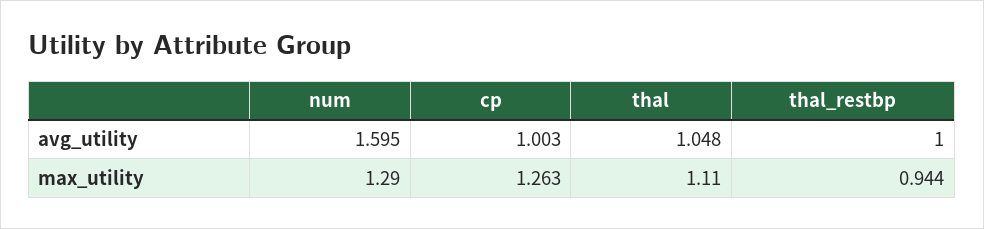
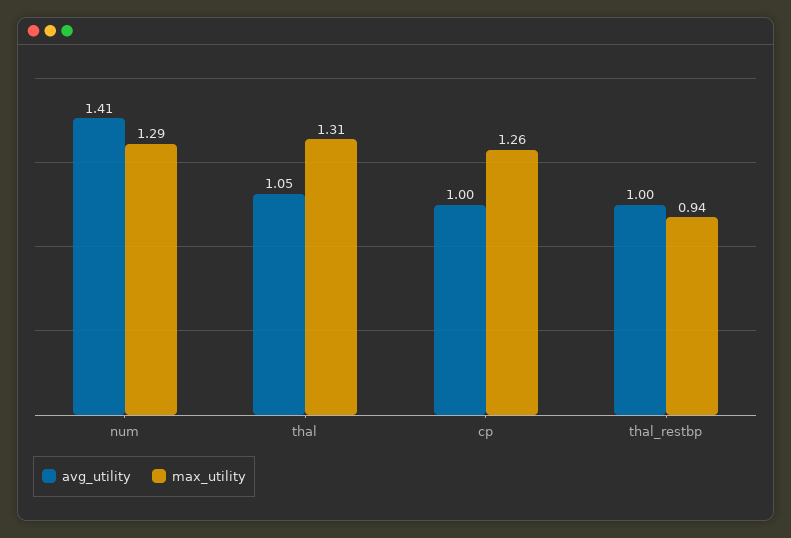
  {
    "avg_utility": {
-     "num": 1.595,
+     "num": 1.41,
      "cp": 1.003,
      "thal": 1.048,
      "thal_restbp": 1
    },
    "max_utility": {
      "num": 1.29,
      "cp": 1.263,
-     "thal": 1.11,
+     "thal": 1.31,
      "thal_restbp": 0.944
    }
  }

